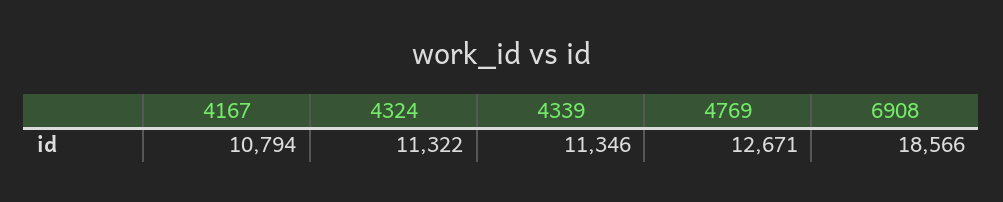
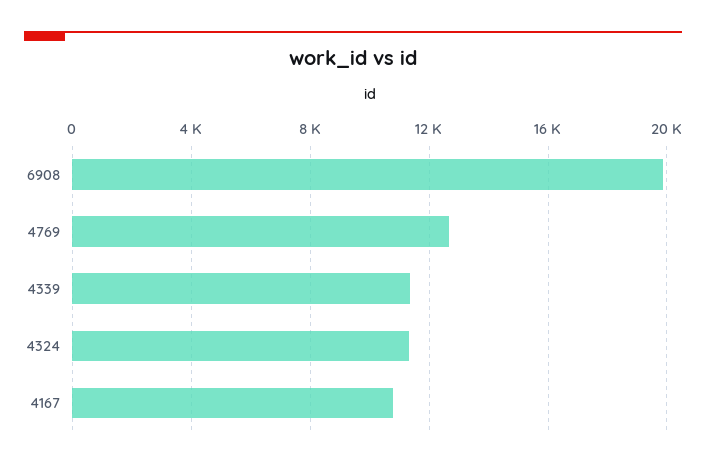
  {
    "4167": 10794,
    "4324": 11322,
    "4339": 11346,
    "4769": 12671,
-   "6908": 18566
+   "6908": 20000
  }

